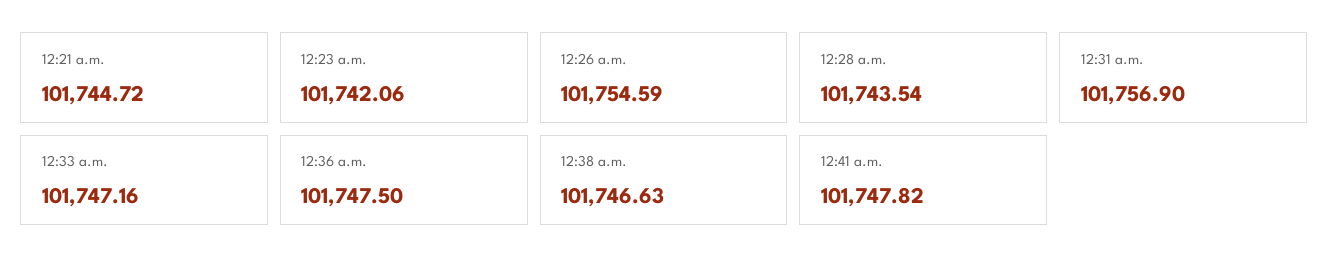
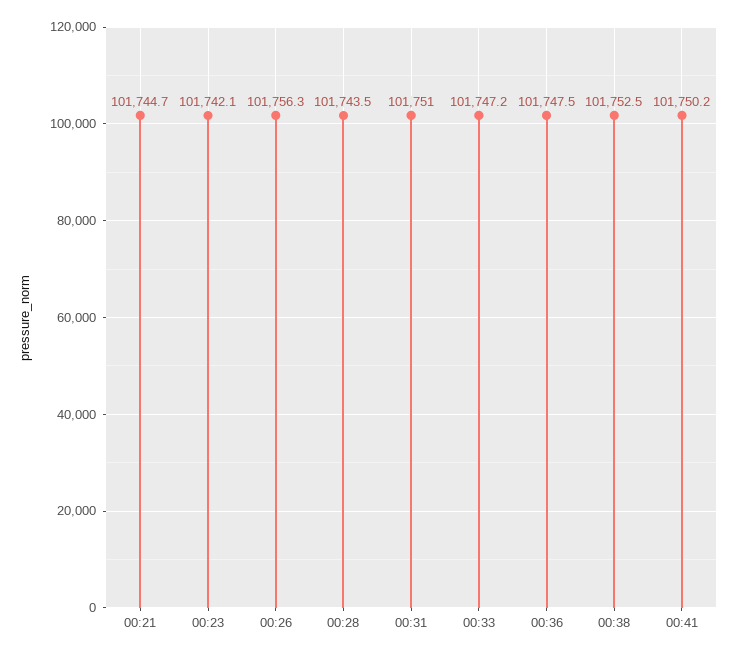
  {
    "12:21 a.m.": 101744.72,
    "12:23 a.m.": 101742.06,
-   "12:26 a.m.": 101754.59,
+   "12:26 a.m.": 101756.3,
    "12:28 a.m.": 101743.54,
-   "12:31 a.m.": 101756.9,
+   "12:31 a.m.": 101751,
    "12:33 a.m.": 101747.16,
    "12:36 a.m.": 101747.5,
-   "12:38 a.m.": 101746.63,
+   "12:38 a.m.": 101752.5,
-   "12:41 a.m.": 101747.82
+   "12:41 a.m.": 101750.2
  }

